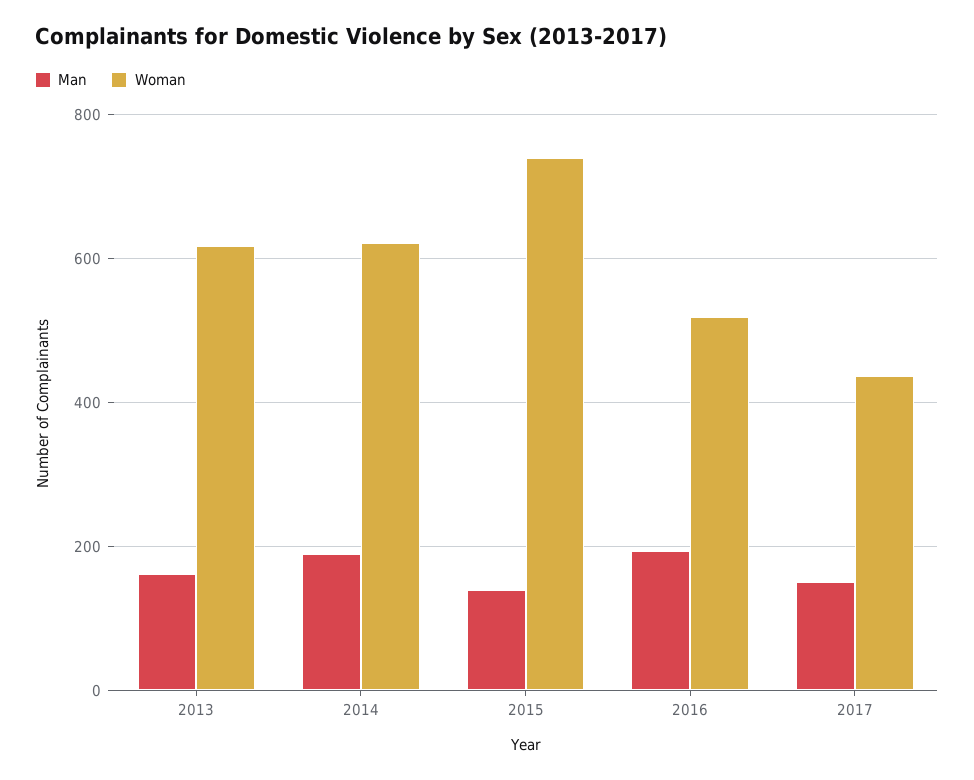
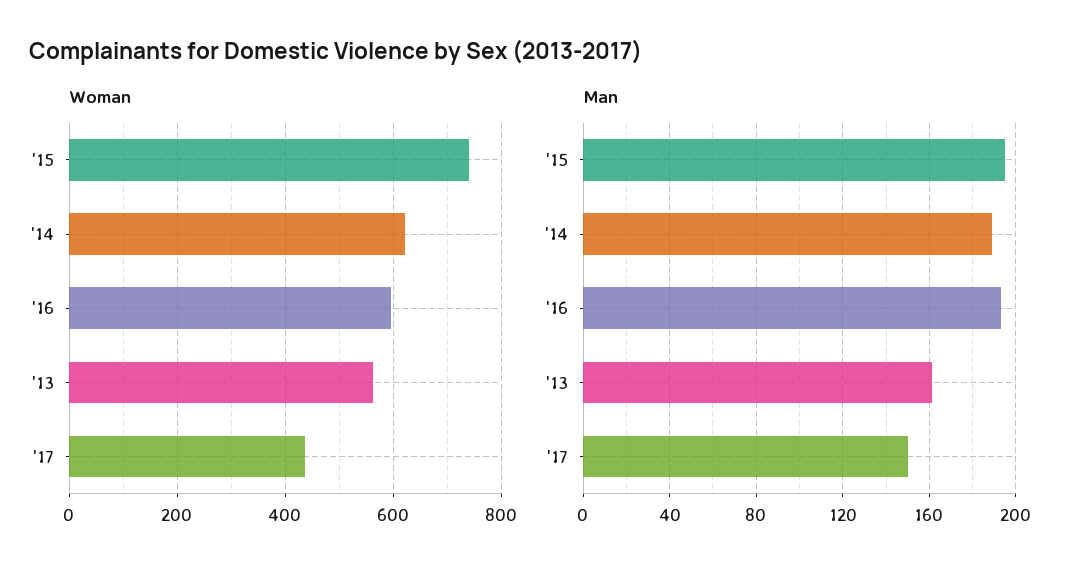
  {
    "Man": {
      "2013": 160,
      "2014": 190,
-     "2015": 140,
+     "2015": 195,
      "2016": 195,
      "2017": 150
    },
    "Woman": {
-     "2013": 620,
+     "2013": 560,
      "2014": 620,
      "2015": 740,
-     "2016": 520,
+     "2016": 600,
      "2017": 440
    }
  }

